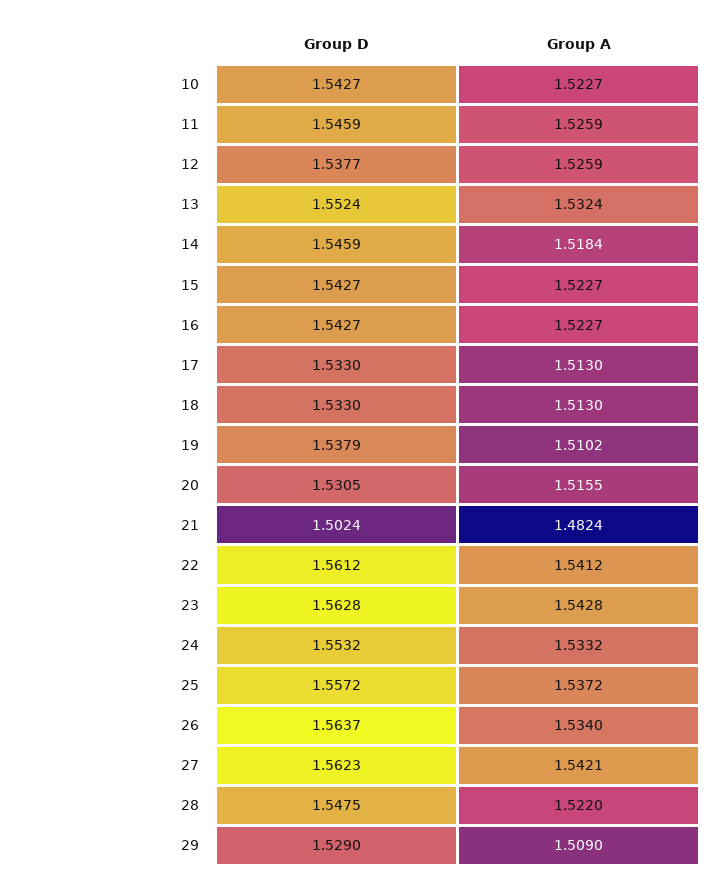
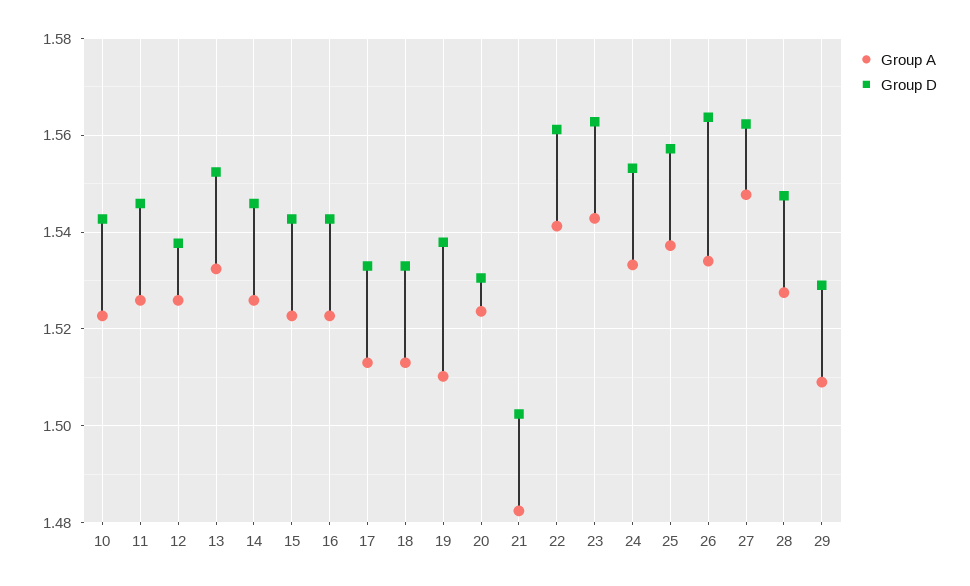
  {
    "Group D": {
      "10": 1.5427,
      "11": 1.5459,
      "12": 1.5377,
      "13": 1.5524,
      "14": 1.5459,
      "15": 1.5427,
      "16": 1.5427,
      "17": 1.533,
      "18": 1.533,
      "19": 1.5379,
      "20": 1.5305,
      "21": 1.5024,
      "22": 1.5612,
      "23": 1.5628,
      "24": 1.5532,
      "25": 1.5572,
      "26": 1.5637,
      "27": 1.5623,
      "28": 1.5475,
      "29": 1.529
    },
    "Group A": {
      "10": 1.5227,
      "11": 1.5259,
      "12": 1.5259,
      "13": 1.5324,
-     "14": 1.5184,
+     "14": 1.526,
      "15": 1.5227,
      "16": 1.5227,
      "17": 1.513,
      "18": 1.513,
      "19": 1.5102,
-     "20": 1.5155,
+     "20": 1.524,
      "21": 1.4824,
      "22": 1.5412,
      "23": 1.5428,
      "24": 1.5332,
      "25": 1.5372,
      "26": 1.534,
-     "27": 1.5421,
+     "27": 1.548,
-     "28": 1.522,
+     "28": 1.528,
      "29": 1.509
    }
  }

